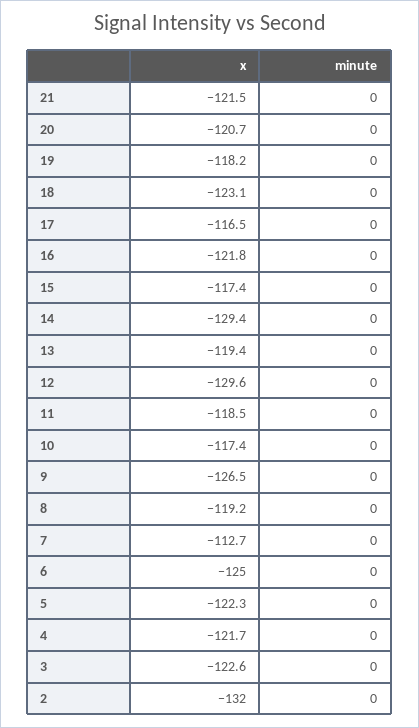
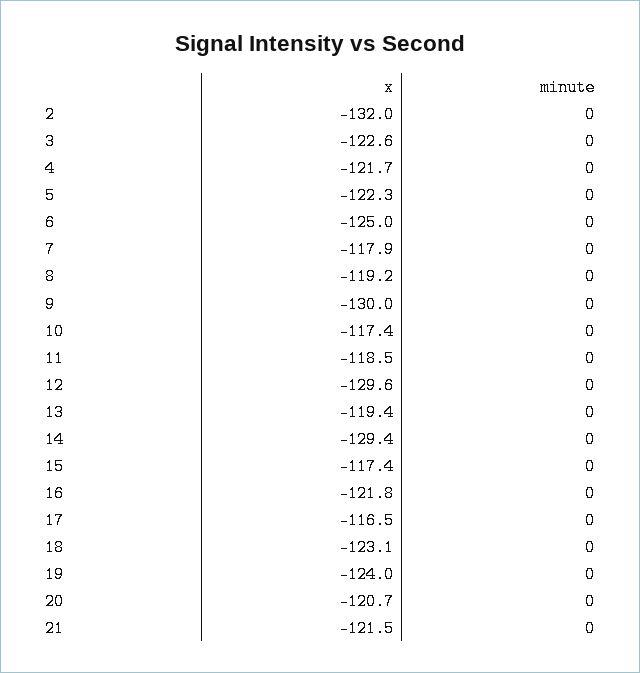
  {
    "x": {
      "21": -121.5,
      "20": -120.7,
-     "19": -118.2,
+     "19": -124,
      "18": -123.1,
      "17": -116.5,
      "16": -121.8,
      "15": -117.4,
      "14": -129.4,
      "13": -119.4,
      "12": -129.6,
      "11": -118.5,
      "10": -117.4,
-     "9": -126.5,
+     "9": -130,
      "8": -119.2,
-     "7": -112.7,
+     "7": -117.9,
      "6": -125,
      "5": -122.3,
      "4": -121.7,
      "3": -122.6,
      "2": -132
    },
    "minute": {
      "21": 0,
      "20": 0,
      "19": 0,
      "18": 0,
      "17": 0,
      "16": 0,
      "15": 0,
      "14": 0,
      "13": 0,
      "12": 0,
      "11": 0,
      "10": 0,
      "9": 0,
      "8": 0,
      "7": 0,
      "6": 0,
      "5": 0,
      "4": 0,
      "3": 0,
      "2": 0
    }
  }

